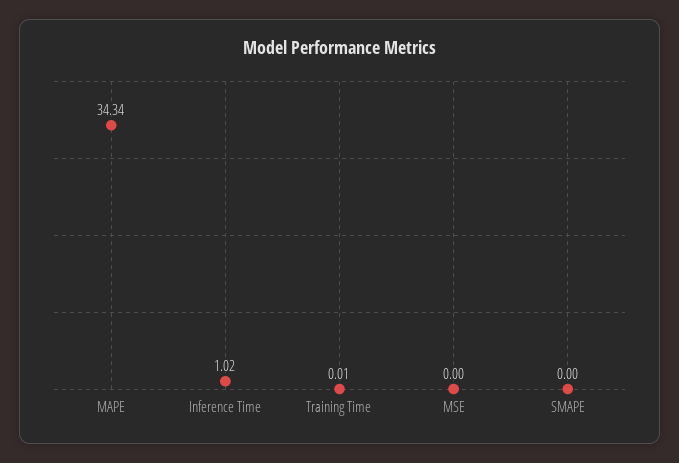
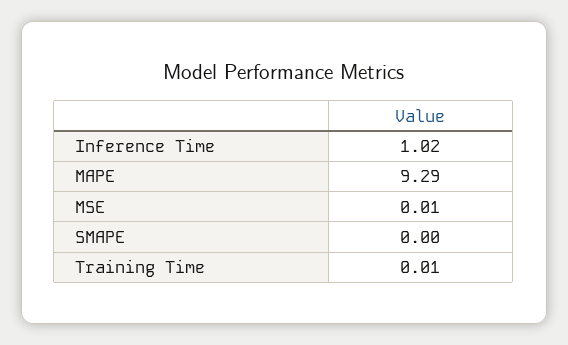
  {
-   "MAPE": 34.34,
+   "MAPE": 9.29,
    "Inference Time": 1.02,
    "Training Time": 0.01,
-   "MSE": 0,
+   "MSE": 0.01,
    "SMAPE": 0
  }

